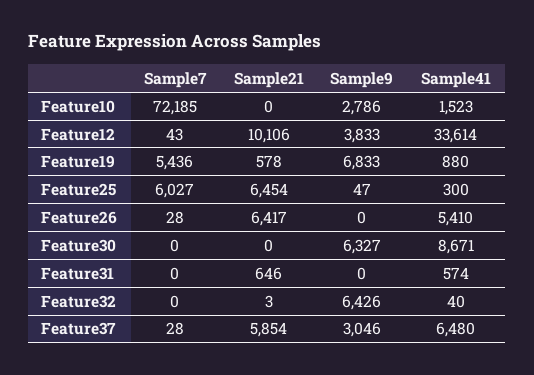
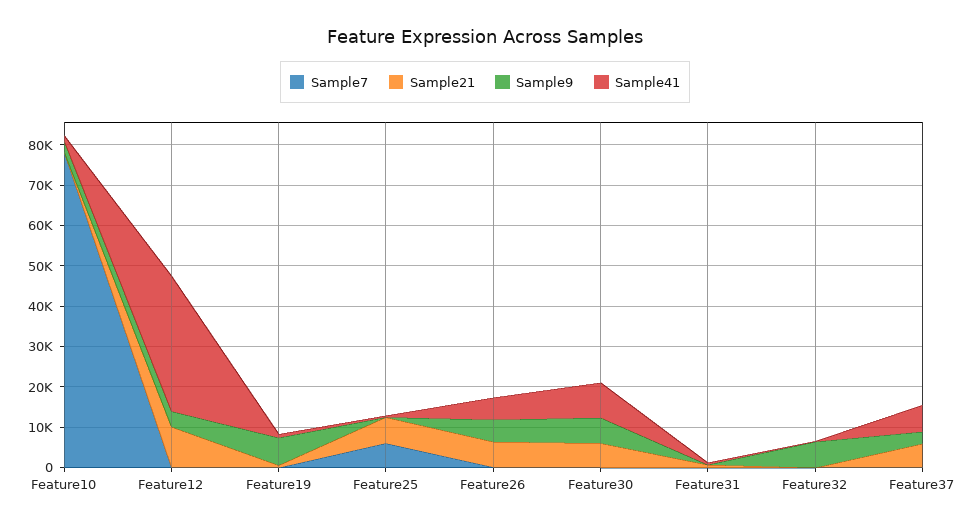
  {
    "Sample7": {
-     "Feature10": 72185,
+     "Feature10": 78000,
      "Feature12": 43,
-     "Feature19": 5436,
+     "Feature19": 0,
      "Feature25": 6027,
      "Feature26": 28,
      "Feature30": 0,
      "Feature31": 0,
      "Feature32": 0,
      "Feature37": 28
    },
    "Sample21": {
      "Feature10": 0,
      "Feature12": 10106,
      "Feature19": 578,
      "Feature25": 6454,
      "Feature26": 6417,
-     "Feature30": 0,
+     "Feature30": 6000,
      "Feature31": 646,
      "Feature32": 3,
      "Feature37": 5854
    },
    "Sample9": {
      "Feature10": 2786,
      "Feature12": 3833,
      "Feature19": 6833,
      "Feature25": 47,
-     "Feature26": 0,
+     "Feature26": 6000,
      "Feature30": 6327,
      "Feature31": 0,
      "Feature32": 6426,
      "Feature37": 3046
    },
    "Sample41": {
      "Feature10": 1523,
      "Feature12": 33614,
      "Feature19": 880,
      "Feature25": 300,
      "Feature26": 5410,
      "Feature30": 8671,
      "Feature31": 574,
      "Feature32": 40,
      "Feature37": 6480
    }
  }

